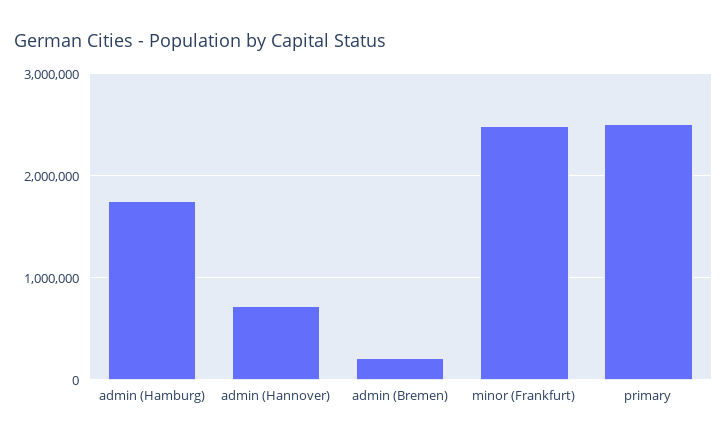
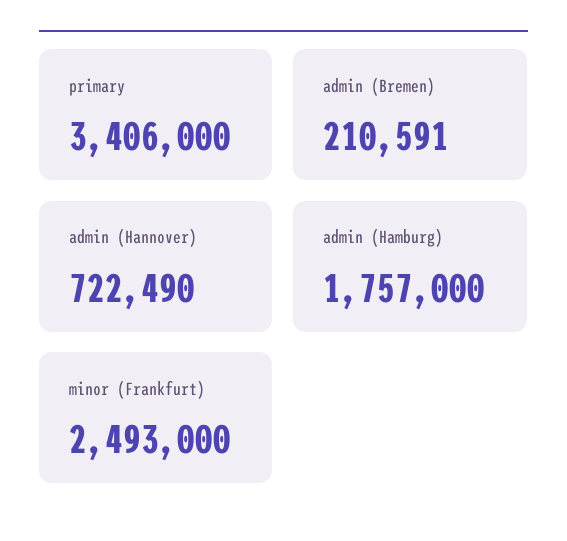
  {
    "admin (Hamburg)": 1757000,
    "admin (Hannover)": 722490,
    "admin (Bremen)": 210591,
    "minor (Frankfurt)": 2493000,
-   "primary": 2500000
+   "primary": 3406000
  }

